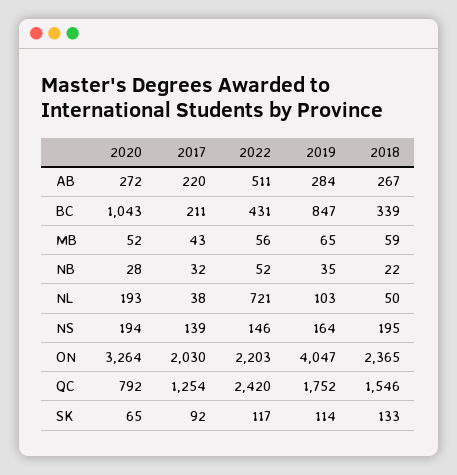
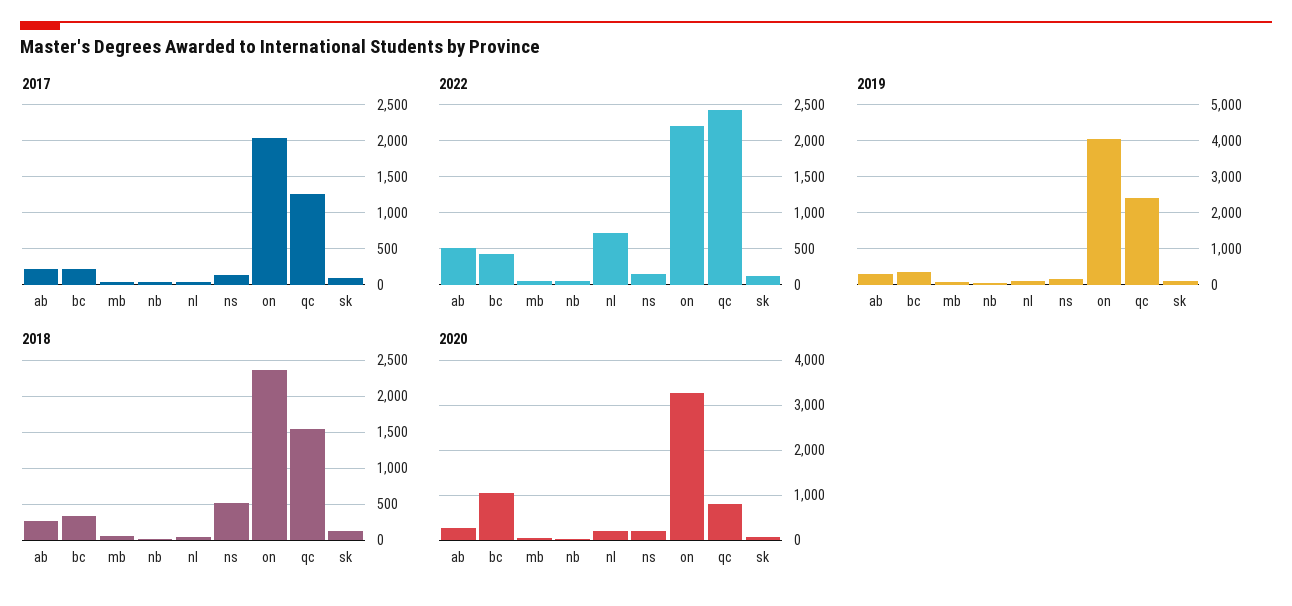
  {
    "2020": {
      "AB": 272,
      "BC": 1043,
      "MB": 52,
      "NB": 28,
      "NL": 193,
      "NS": 194,
      "ON": 3264,
      "QC": 792,
      "SK": 65
    },
    "2017": {
      "AB": 220,
      "BC": 211,
      "MB": 43,
      "NB": 32,
      "NL": 38,
      "NS": 139,
      "ON": 2030,
      "QC": 1254,
      "SK": 92
    },
    "2022": {
      "AB": 511,
      "BC": 431,
      "MB": 56,
      "NB": 52,
      "NL": 721,
      "NS": 146,
      "ON": 2203,
      "QC": 2420,
      "SK": 117
    },
    "2019": {
      "AB": 284,
-     "BC": 847,
+     "BC": 400,
      "MB": 65,
      "NB": 35,
      "NL": 103,
      "NS": 164,
      "ON": 4047,
-     "QC": 1752,
+     "QC": 2400,
      "SK": 114
    },
    "2018": {
      "AB": 267,
      "BC": 339,
      "MB": 59,
      "NB": 22,
      "NL": 50,
-     "NS": 195,
+     "NS": 500,
      "ON": 2365,
      "QC": 1546,
      "SK": 133
    }
  }

